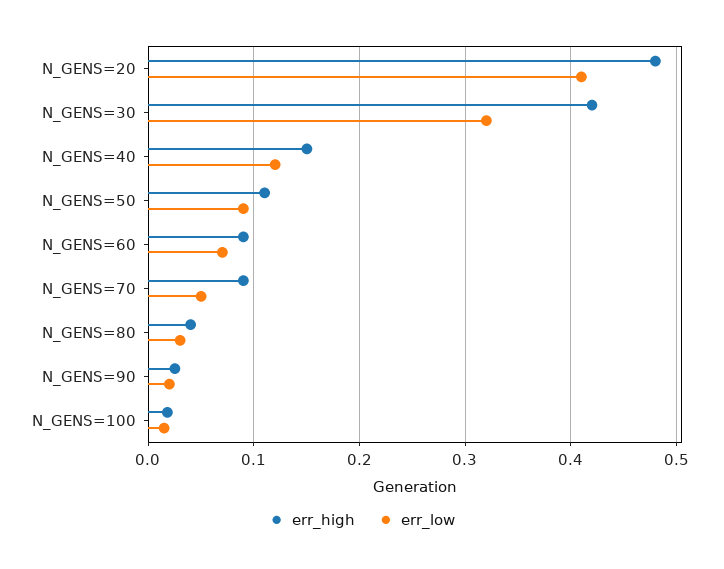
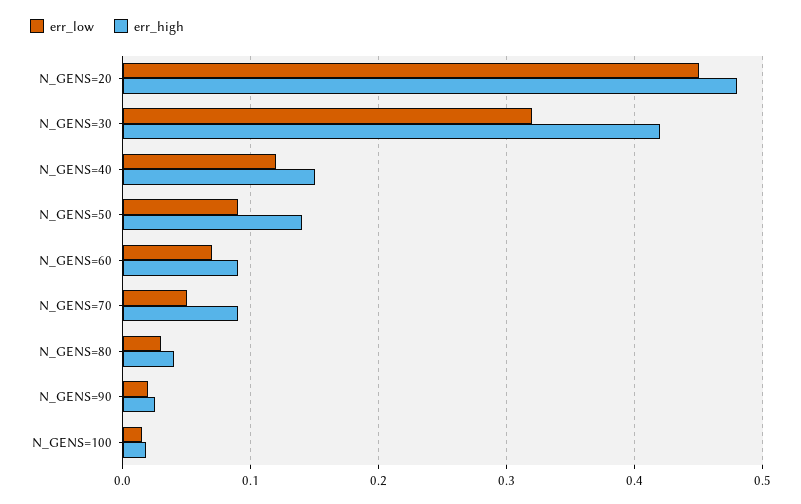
  {
    "err_high": {
      "N_GENS=20": 0.48,
      "N_GENS=30": 0.42,
      "N_GENS=40": 0.15,
-     "N_GENS=50": 0.11,
+     "N_GENS=50": 0.14,
      "N_GENS=60": 0.09,
      "N_GENS=70": 0.09,
      "N_GENS=80": 0.04,
      "N_GENS=90": 0.03,
      "N_GENS=100": 0.02
    },
    "err_low": {
-     "N_GENS=20": 0.41,
+     "N_GENS=20": 0.45,
      "N_GENS=30": 0.32,
      "N_GENS=40": 0.12,
      "N_GENS=50": 0.09,
      "N_GENS=60": 0.07,
      "N_GENS=70": 0.05,
      "N_GENS=80": 0.03,
      "N_GENS=90": 0.02,
      "N_GENS=100": 0.02
    }
  }

